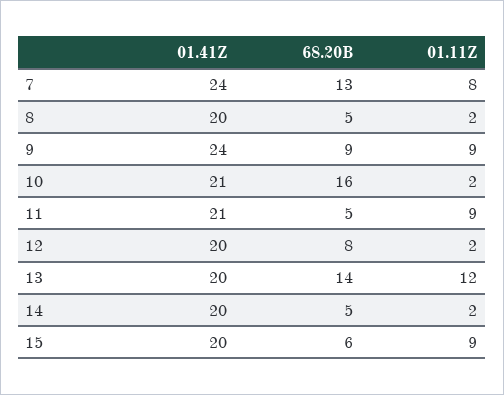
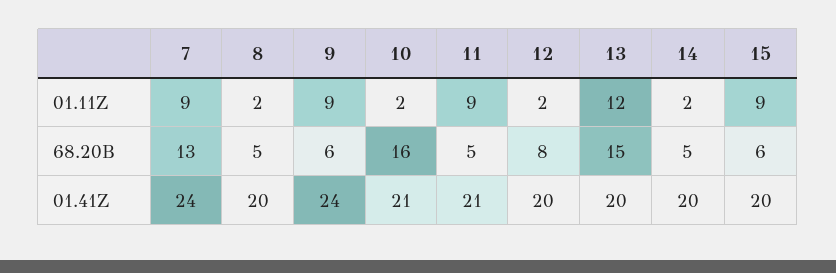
  {
    "01.41Z": {
      "7": 24,
      "8": 20,
      "9": 24,
      "10": 21,
      "11": 21,
      "12": 20,
      "13": 20,
      "14": 20,
      "15": 20
    },
    "68.20B": {
      "7": 13,
      "8": 5,
-     "9": 9,
+     "9": 6,
      "10": 16,
      "11": 5,
      "12": 8,
-     "13": 14,
+     "13": 15,
      "14": 5,
      "15": 6
    },
    "01.11Z": {
-     "7": 8,
+     "7": 9,
      "8": 2,
      "9": 9,
      "10": 2,
      "11": 9,
      "12": 2,
      "13": 12,
      "14": 2,
      "15": 9
    }
  }

